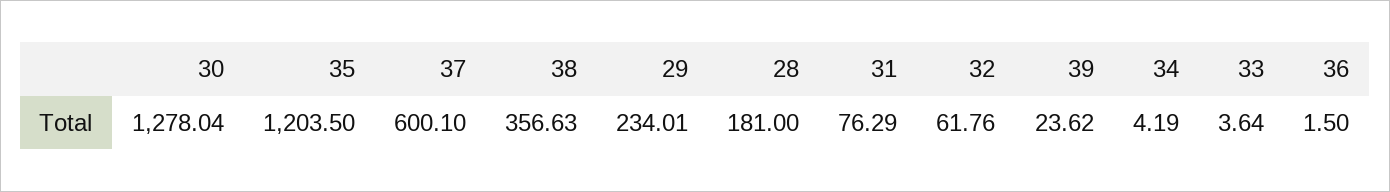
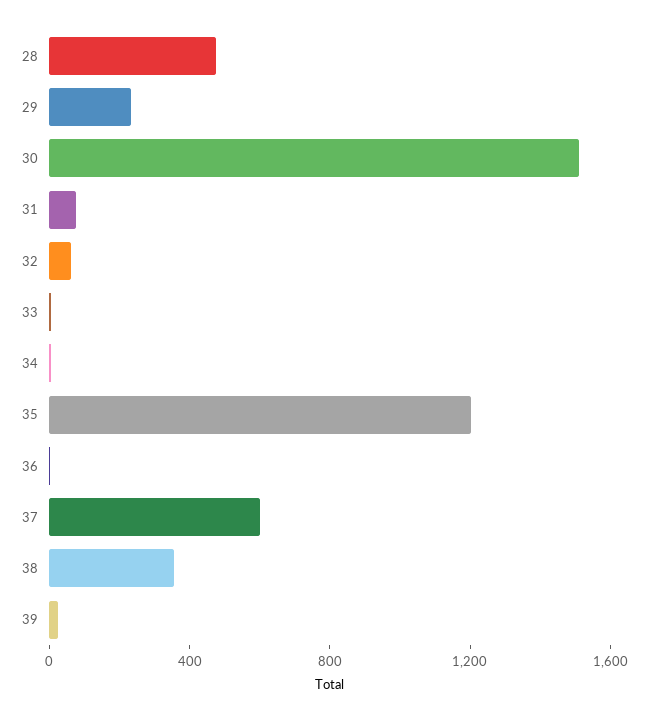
  {
-   "30": 1278.04,
+   "30": 1500,
    "35": 1203.5,
    "37": 600.1,
    "38": 356.63,
    "29": 234.01,
-   "28": 181,
+   "28": 500,
    "31": 76.29,
    "32": 61.76,
    "39": 23.62,
    "34": 4.19,
    "33": 3.64,
    "36": 1.5
  }

